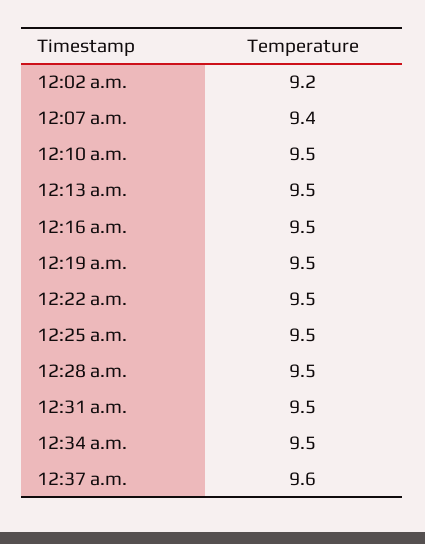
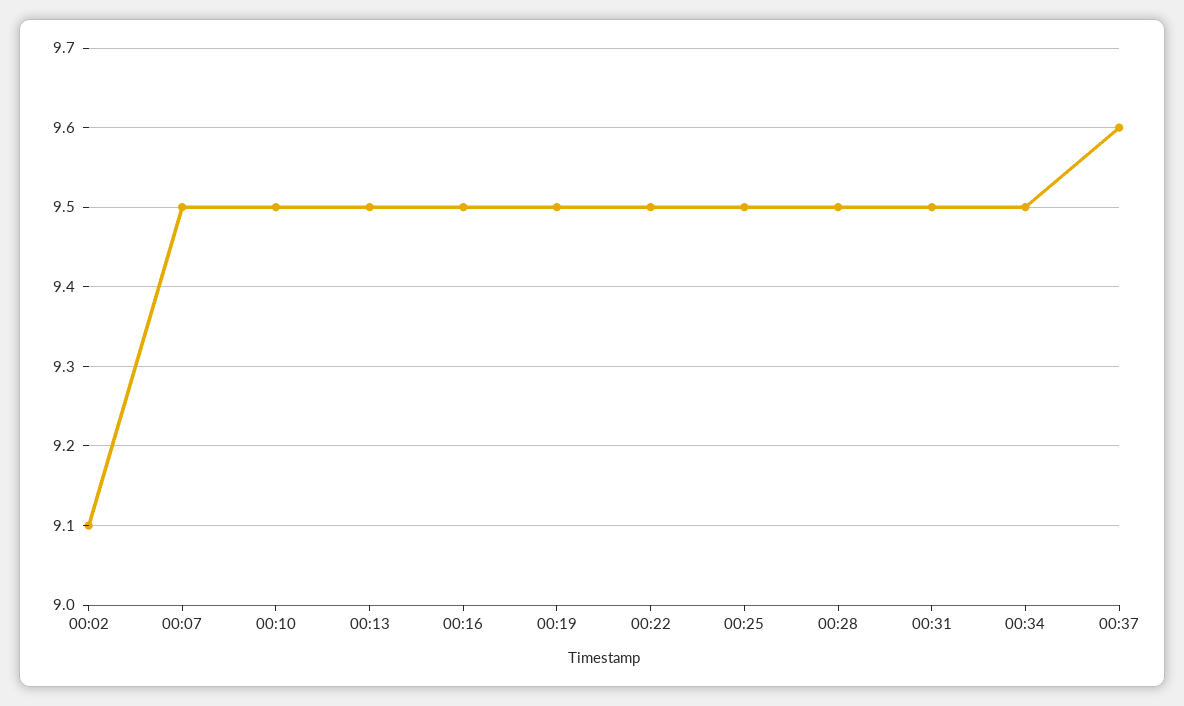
  {
-   "12:02 a.m.": 9.2,
+   "12:02 a.m.": 9.1,
-   "12:07 a.m.": 9.4,
+   "12:07 a.m.": 9.5,
    "12:10 a.m.": 9.5,
    "12:13 a.m.": 9.5,
    "12:16 a.m.": 9.5,
    "12:19 a.m.": 9.5,
    "12:22 a.m.": 9.5,
    "12:25 a.m.": 9.5,
    "12:28 a.m.": 9.5,
    "12:31 a.m.": 9.5,
    "12:34 a.m.": 9.5,
    "12:37 a.m.": 9.6
  }

